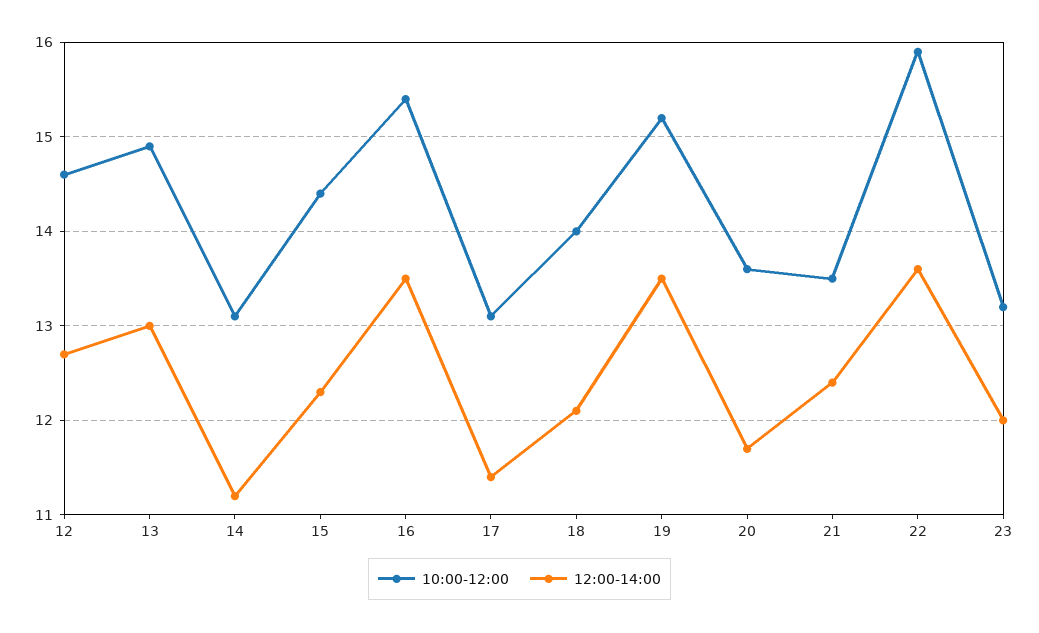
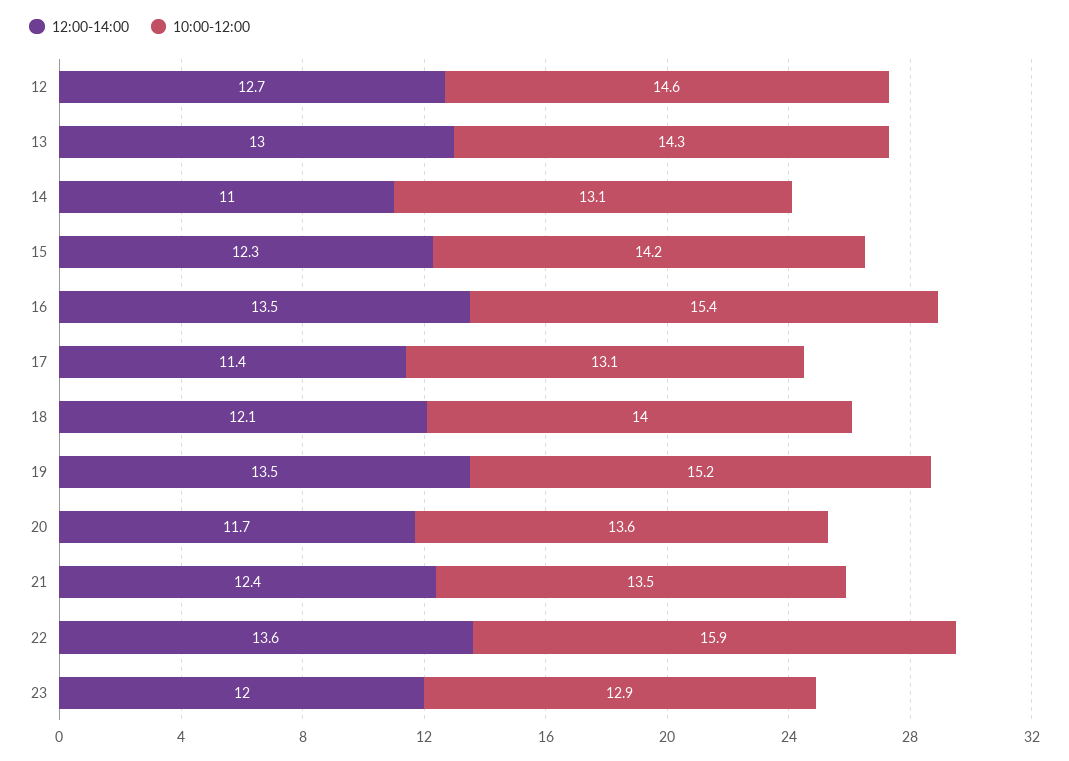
  {
    "10:00-12:00": {
      "12": 14.6,
-     "13": 14.9,
+     "13": 14.3,
      "14": 13.1,
-     "15": 14.4,
+     "15": 14.2,
      "16": 15.4,
      "17": 13.1,
      "18": 14,
      "19": 15.2,
      "20": 13.6,
      "21": 13.5,
      "22": 15.9,
-     "23": 13.2
+     "23": 12.9
    },
    "12:00-14:00": {
      "12": 12.7,
      "13": 13,
-     "14": 11.2,
+     "14": 11,
      "15": 12.3,
      "16": 13.5,
      "17": 11.4,
      "18": 12.1,
      "19": 13.5,
      "20": 11.7,
      "21": 12.4,
      "22": 13.6,
      "23": 12
    }
  }

